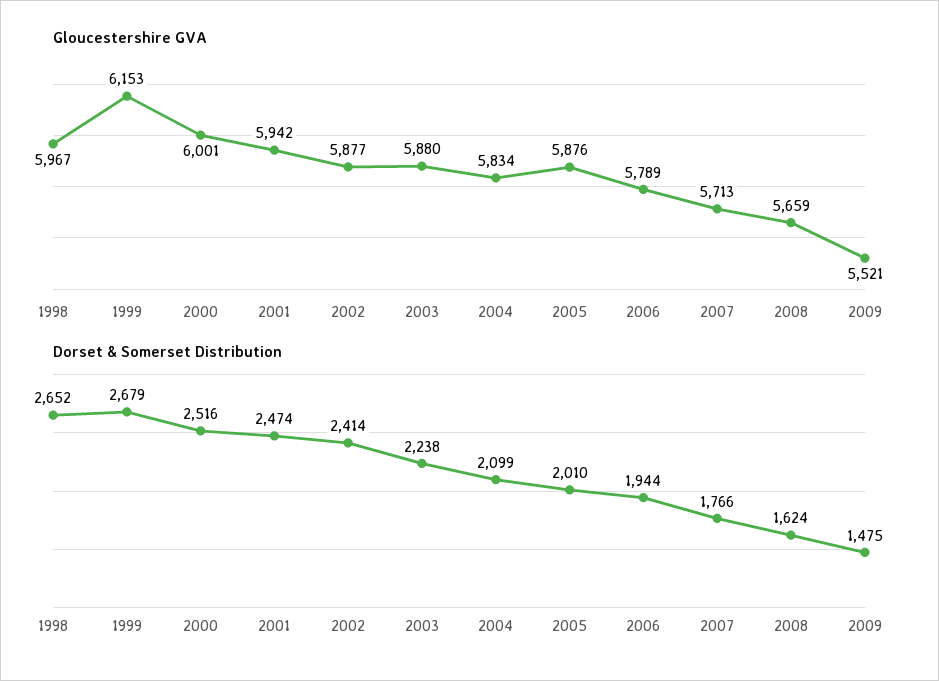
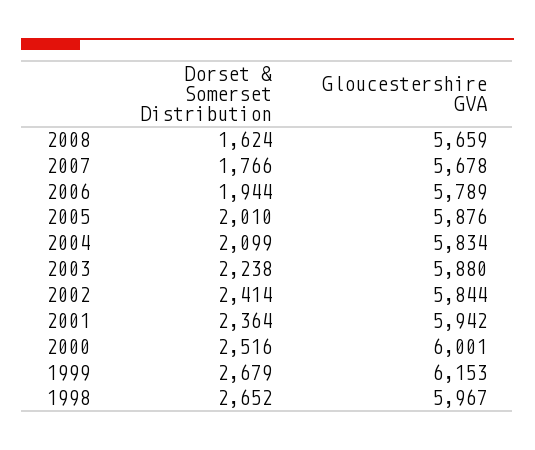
  {
    "Gloucestershire GVA": {
      "1998": 5967,
      "1999": 6153,
      "2000": 6001,
      "2001": 5942,
-     "2002": 5877,
+     "2002": 5844,
      "2003": 5880,
      "2004": 5834,
      "2005": 5876,
      "2006": 5789,
-     "2007": 5713,
+     "2007": 5678,
-     "2008": 5659,
+     "2008": 5659
-     "2009": 5521
    },
    "Dorset & Somerset Distribution": {
      "1998": 2652,
      "1999": 2679,
      "2000": 2516,
-     "2001": 2474,
+     "2001": 2364,
      "2002": 2414,
      "2003": 2238,
      "2004": 2099,
      "2005": 2010,
      "2006": 1944,
      "2007": 1766,
-     "2008": 1624,
+     "2008": 1624
-     "2009": 1475
    }
  }

